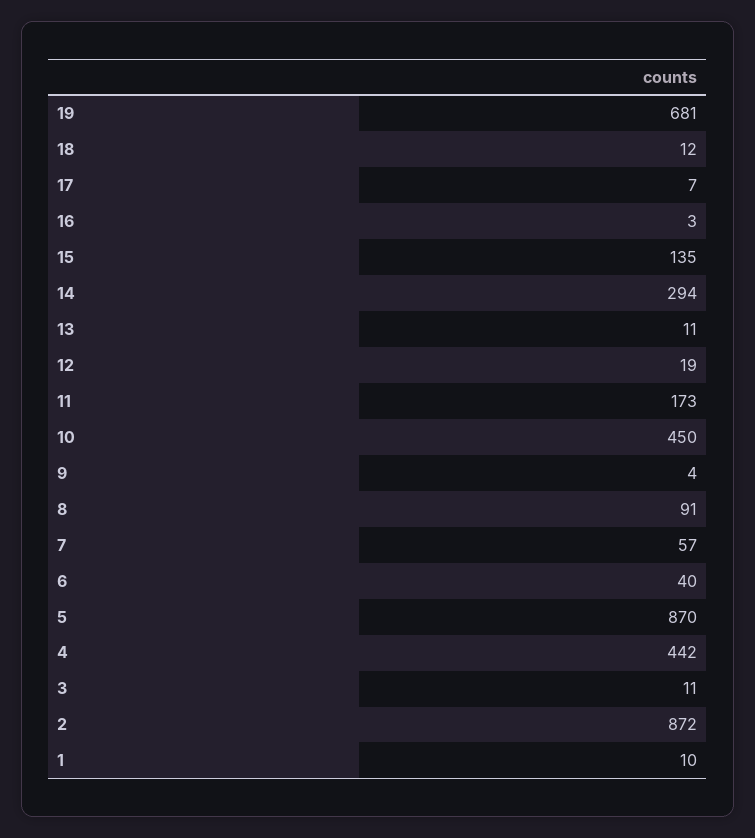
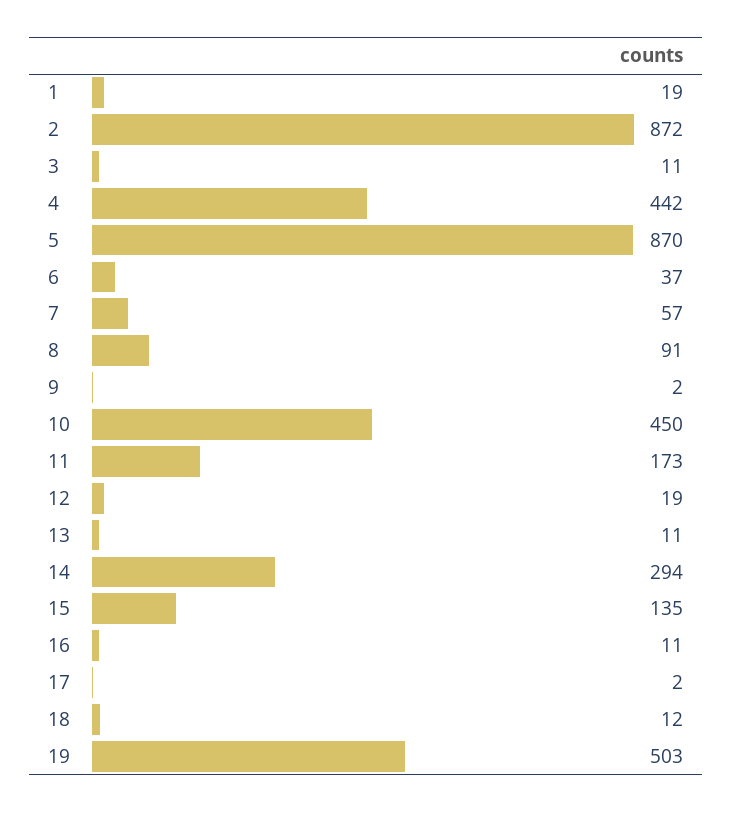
  {
-   "19": 681,
+   "19": 503,
    "18": 12,
-   "17": 7,
+   "17": 2,
-   "16": 3,
+   "16": 11,
    "15": 135,
    "14": 294,
    "13": 11,
    "12": 19,
    "11": 173,
    "10": 450,
-   "9": 4,
+   "9": 2,
    "8": 91,
    "7": 57,
-   "6": 40,
+   "6": 37,
    "5": 870,
    "4": 442,
    "3": 11,
    "2": 872,
-   "1": 10
+   "1": 19
  }

